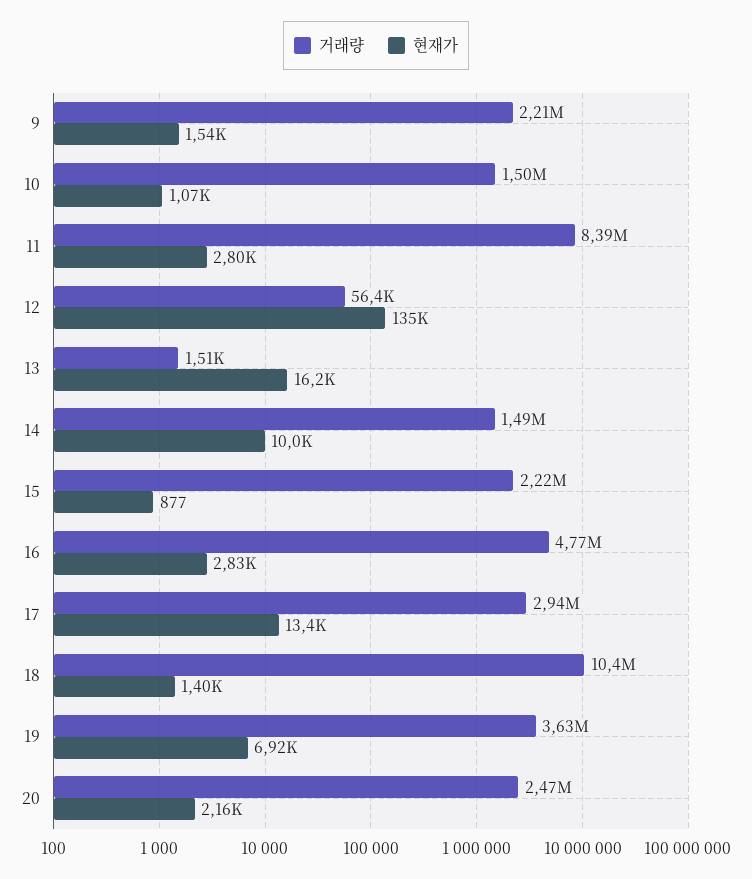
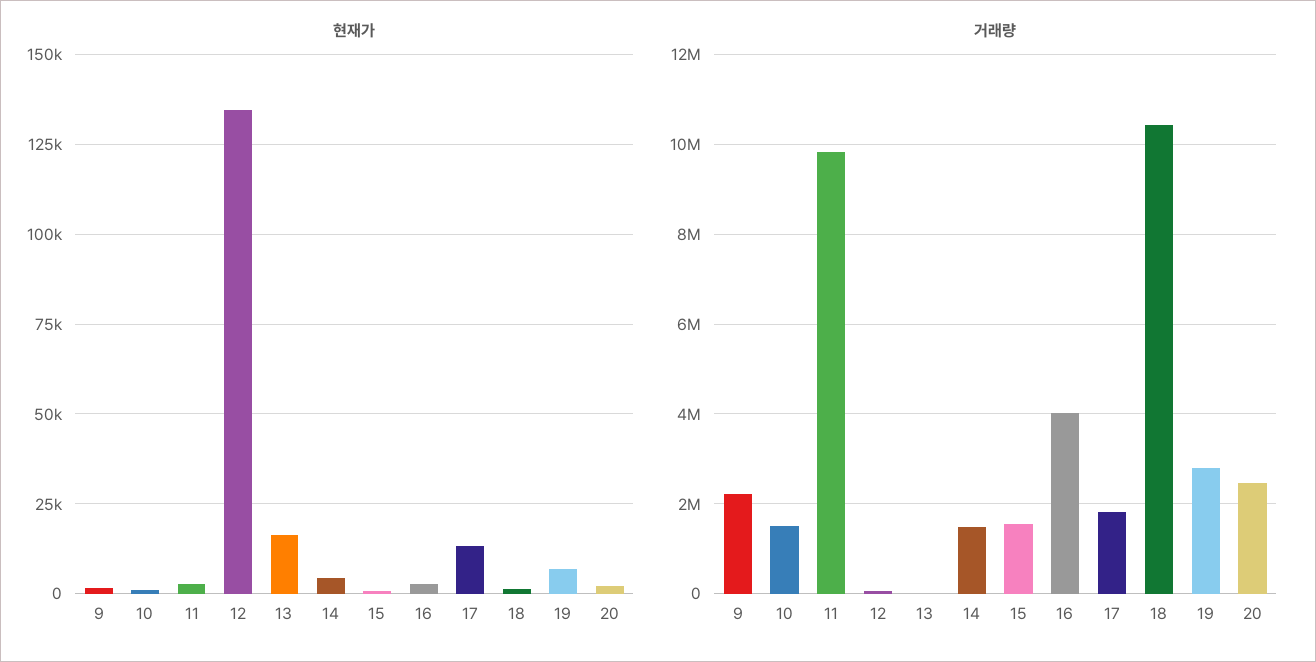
  {
    "거래량": {
      "9": 2210000,
      "10": 1500000,
-     "11": 8390000,
+     "11": 9800000,
      "12": 56400,
      "13": 1510,
      "14": 1490000,
-     "15": 2220000,
+     "15": 1600000,
-     "16": 4770000,
+     "16": 4000000,
-     "17": 2940000,
+     "17": 1800000,
      "18": 10400000,
-     "19": 3630000,
+     "19": 2800000,
      "20": 2470000
    },
    "현재가": {
      "9": 1540,
      "10": 1070,
      "11": 2800,
      "12": 135000,
      "13": 16200,
-     "14": 10000,
+     "14": 5000,
      "15": 877,
      "16": 2830,
      "17": 13400,
      "18": 1400,
      "19": 6920,
      "20": 2160
    }
  }

